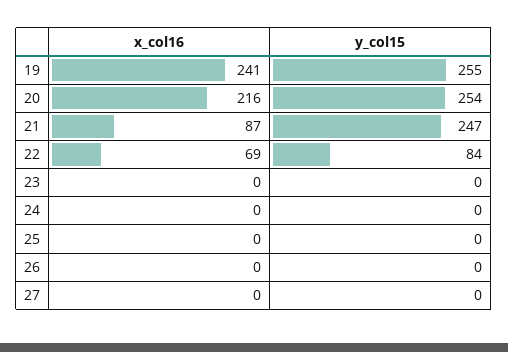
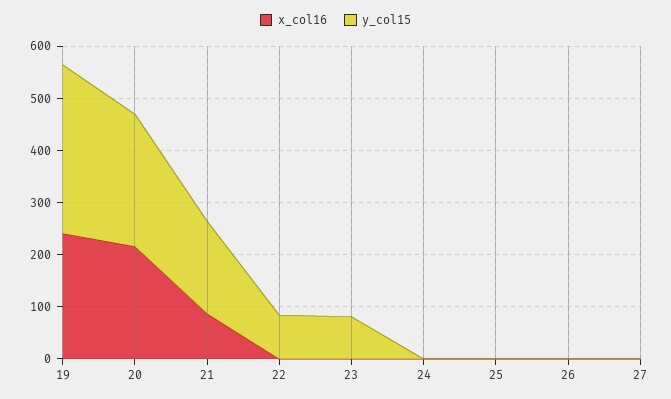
  {
    "x_col16": {
      "19": 241,
      "20": 216,
      "21": 87,
-     "22": 69,
+     "22": 0,
      "23": 0,
      "24": 0,
      "25": 0,
      "26": 0,
      "27": 0
    },
    "y_col15": {
-     "19": 255,
+     "19": 320,
      "20": 254,
-     "21": 247,
+     "21": 180,
      "22": 84,
-     "23": 0,
+     "23": 80,
      "24": 0,
      "25": 0,
      "26": 0,
      "27": 0
    }
  }

